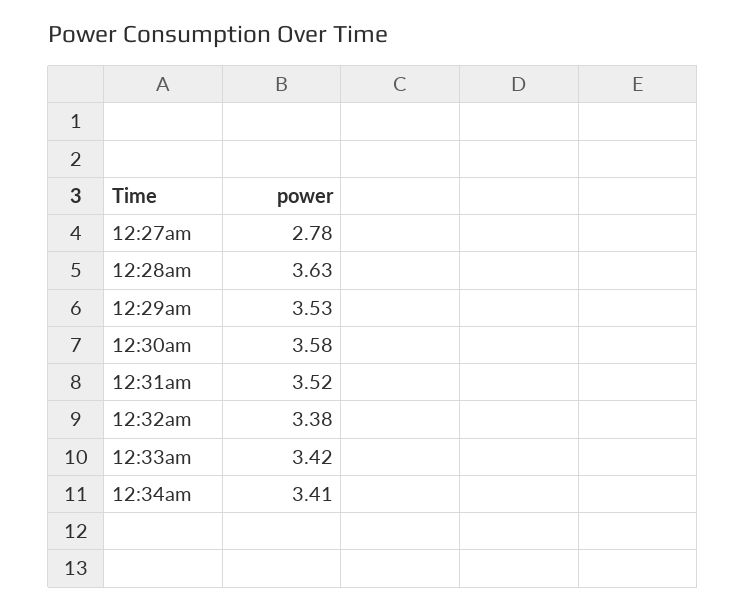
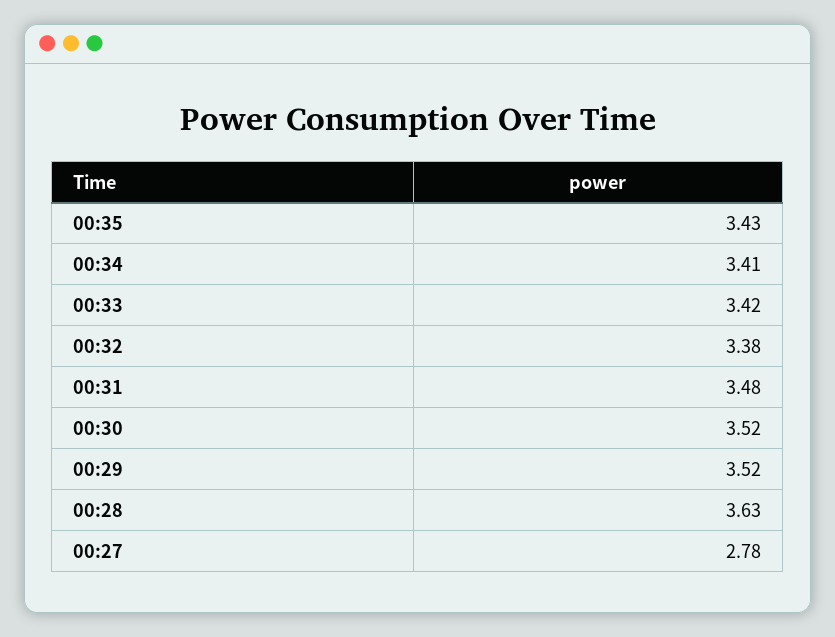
  {
    "12:27am": 2.78,
    "12:28am": 3.63,
-   "12:29am": 3.53,
+   "12:29am": 3.52,
-   "12:30am": 3.58,
+   "12:30am": 3.52,
-   "12:31am": 3.52,
+   "12:31am": 3.48,
    "12:32am": 3.38,
    "12:33am": 3.42,
-   "12:34am": 3.41
+   "12:34am": 3.41,
+   "00:35": 3.43
  }

